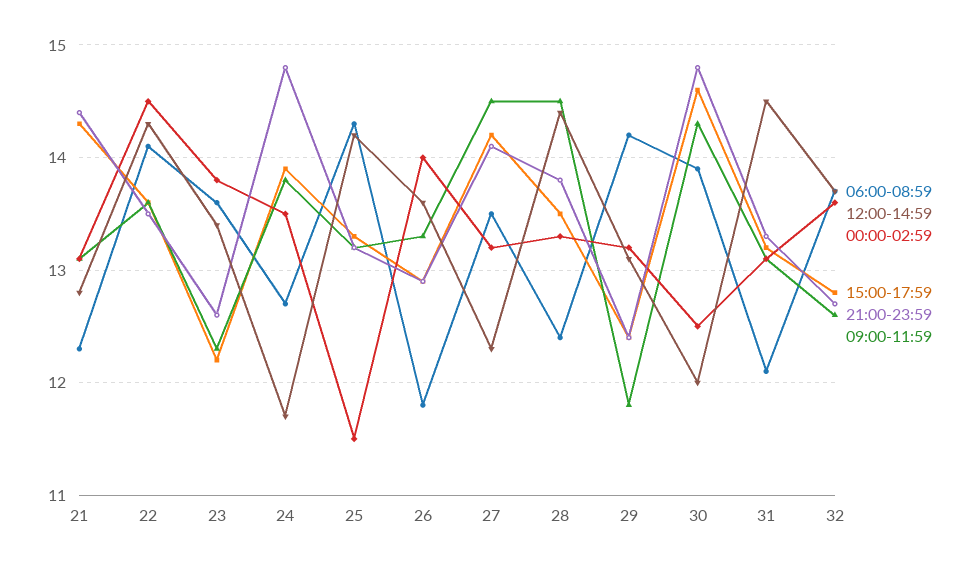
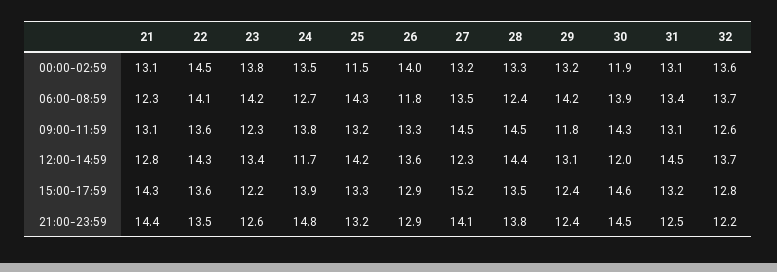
  {
    "06:00-08:59": {
      "21": 12.3,
      "22": 14.1,
-     "23": 13.6,
+     "23": 14.2,
      "24": 12.7,
      "25": 14.3,
      "26": 11.8,
      "27": 13.5,
      "28": 12.4,
      "29": 14.2,
      "30": 13.9,
-     "31": 12.1,
+     "31": 13.4,
      "32": 13.7
    },
    "12:00-14:59": {
      "21": 12.8,
      "22": 14.3,
      "23": 13.4,
      "24": 11.7,
      "25": 14.2,
      "26": 13.6,
      "27": 12.3,
      "28": 14.4,
      "29": 13.1,
      "30": 12,
      "31": 14.5,
      "32": 13.7
    },
    "00:00-02:59": {
      "21": 13.1,
      "22": 14.5,
      "23": 13.8,
      "24": 13.5,
      "25": 11.5,
      "26": 14,
      "27": 13.2,
      "28": 13.3,
      "29": 13.2,
-     "30": 12.5,
+     "30": 11.9,
      "31": 13.1,
      "32": 13.6
    },
    "15:00-17:59": {
      "21": 14.3,
      "22": 13.6,
      "23": 12.2,
      "24": 13.9,
      "25": 13.3,
      "26": 12.9,
-     "27": 14.2,
+     "27": 15.2,
      "28": 13.5,
      "29": 12.4,
      "30": 14.6,
      "31": 13.2,
      "32": 12.8
    },
    "21:00-23:59": {
      "21": 14.4,
      "22": 13.5,
      "23": 12.6,
      "24": 14.8,
      "25": 13.2,
      "26": 12.9,
      "27": 14.1,
      "28": 13.8,
      "29": 12.4,
-     "30": 14.8,
+     "30": 14.5,
-     "31": 13.3,
+     "31": 12.5,
-     "32": 12.7
+     "32": 12.2
    },
    "09:00-11:59": {
      "21": 13.1,
      "22": 13.6,
      "23": 12.3,
      "24": 13.8,
      "25": 13.2,
      "26": 13.3,
      "27": 14.5,
      "28": 14.5,
      "29": 11.8,
      "30": 14.3,
      "31": 13.1,
      "32": 12.6
    }
  }

